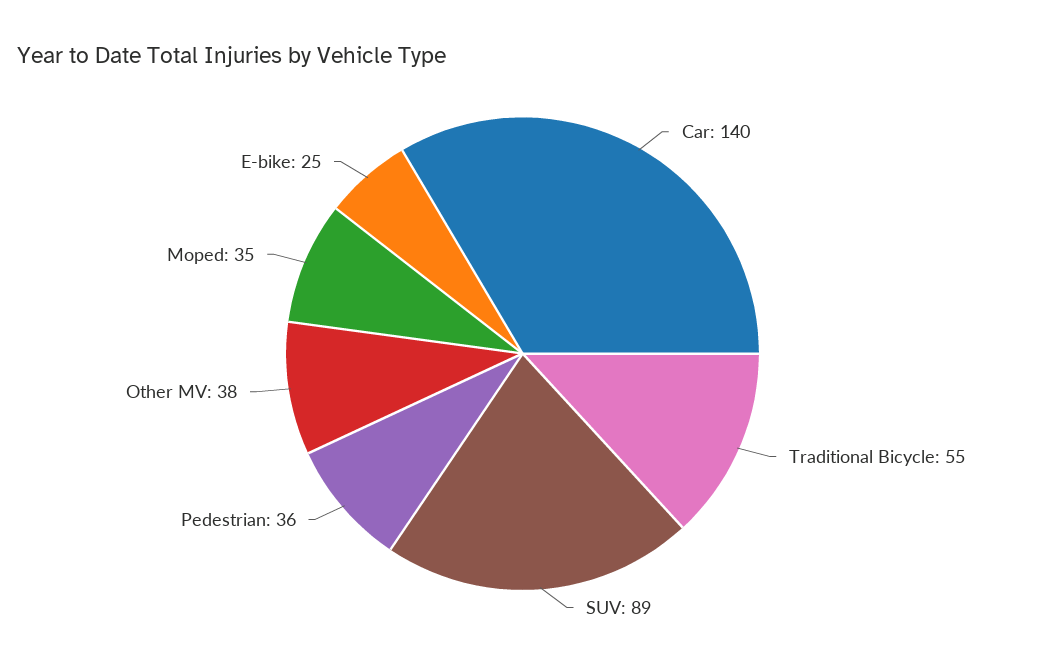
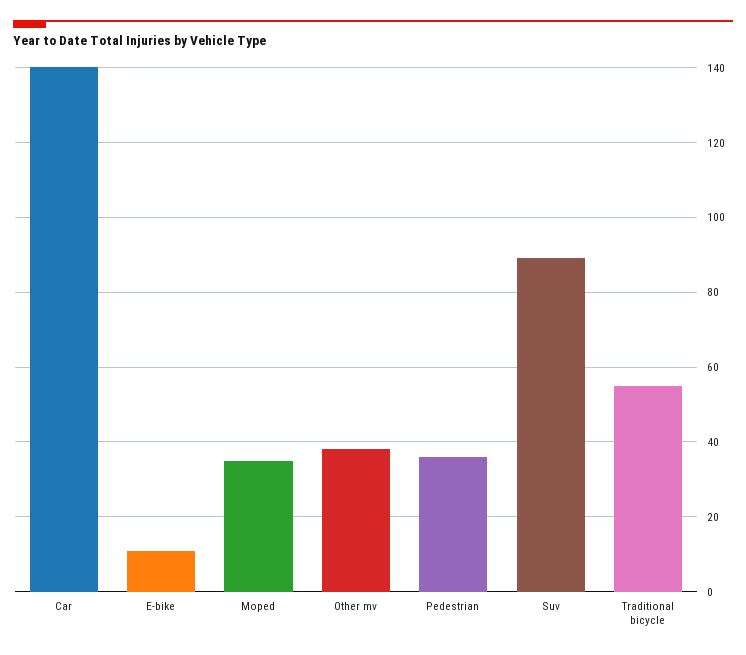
  {
    "Car": 140,
    "Traditional Bicycle": 55,
    "SUV": 89,
    "Pedestrian": 36,
    "Other MV": 38,
    "Moped": 35,
-   "E-bike": 25
+   "E-bike": 10
  }

